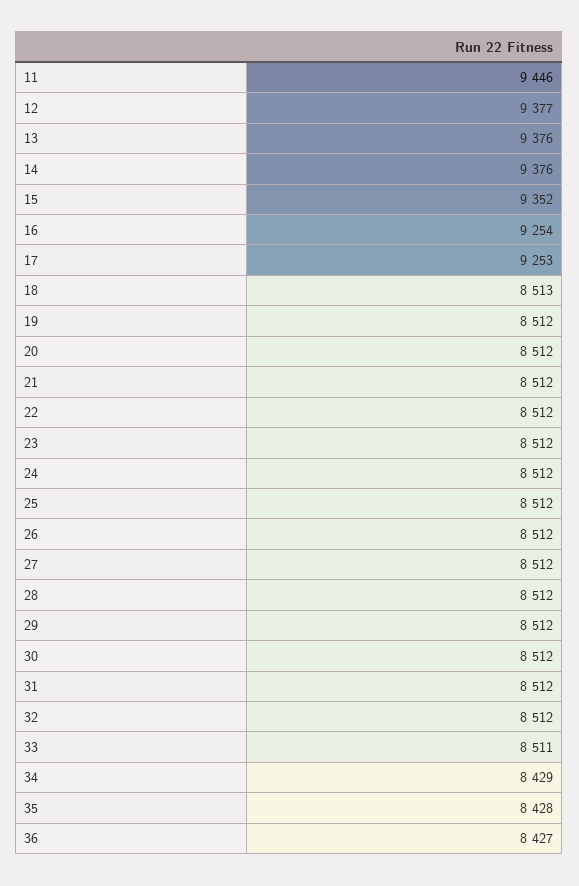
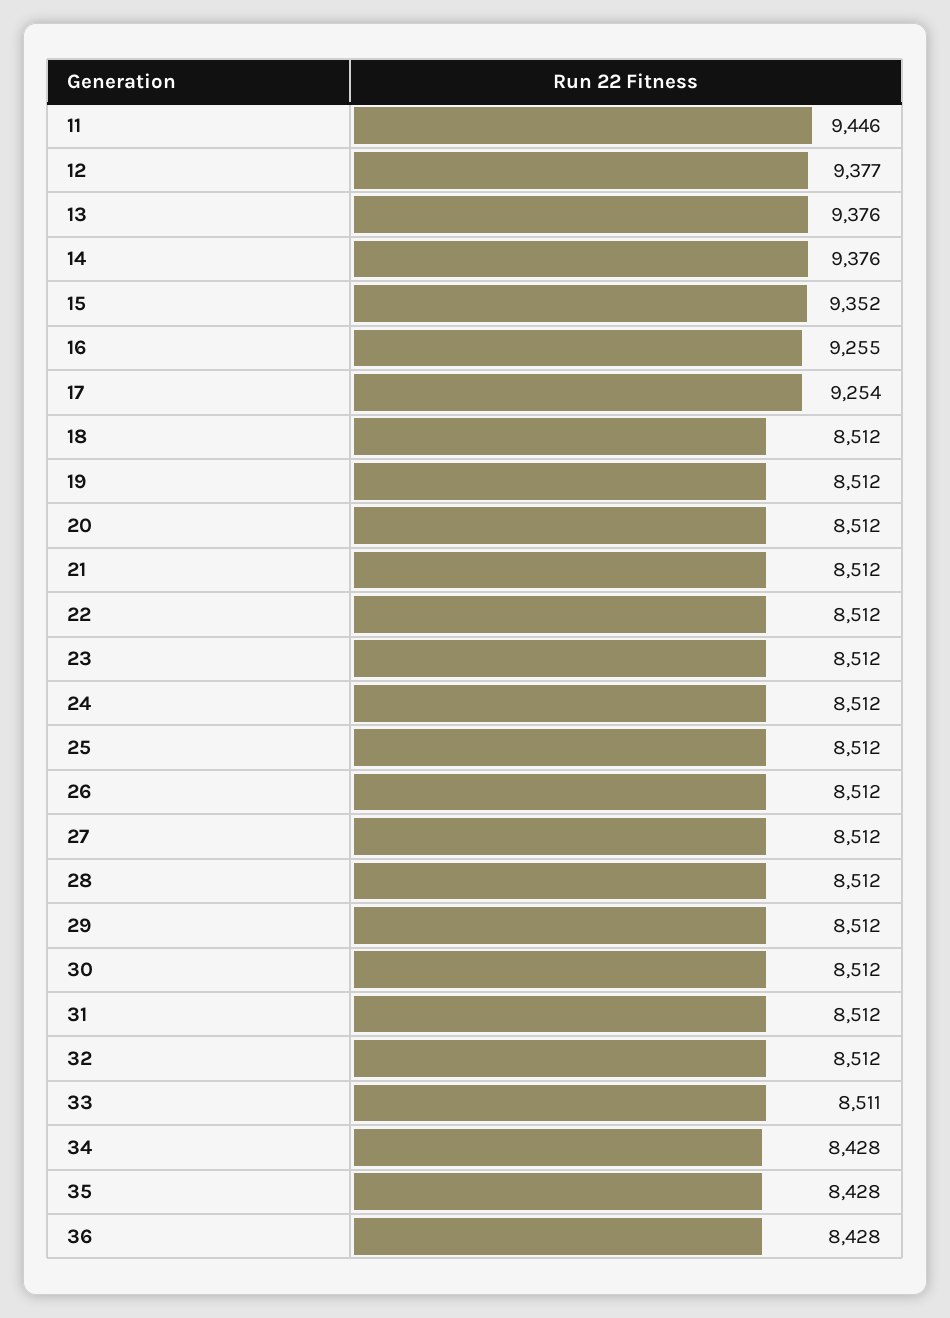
  {
    "11": 9446,
    "12": 9377,
    "13": 9376,
    "14": 9376,
    "15": 9352,
-   "16": 9254,
+   "16": 9255,
-   "17": 9253,
+   "17": 9254,
-   "18": 8513,
+   "18": 8512,
    "19": 8512,
    "20": 8512,
    "21": 8512,
    "22": 8512,
    "23": 8512,
    "24": 8512,
    "25": 8512,
    "26": 8512,
    "27": 8512,
    "28": 8512,
    "29": 8512,
    "30": 8512,
    "31": 8512,
    "32": 8512,
    "33": 8511,
-   "34": 8429,
+   "34": 8428,
    "35": 8428,
-   "36": 8427
+   "36": 8428
  }

